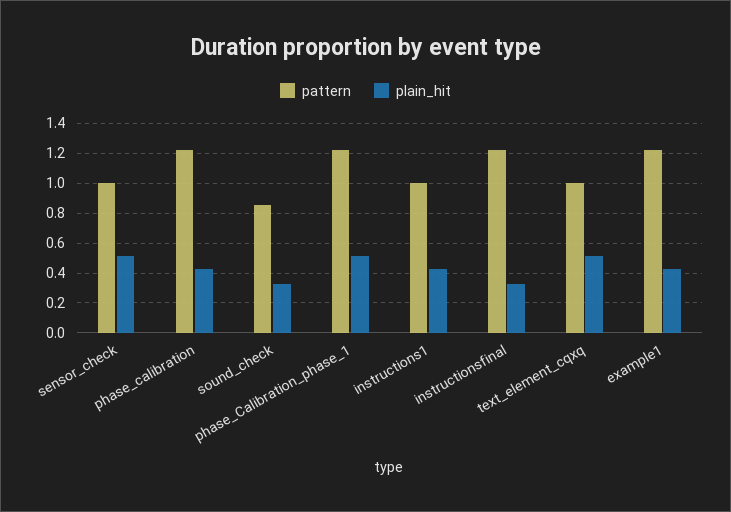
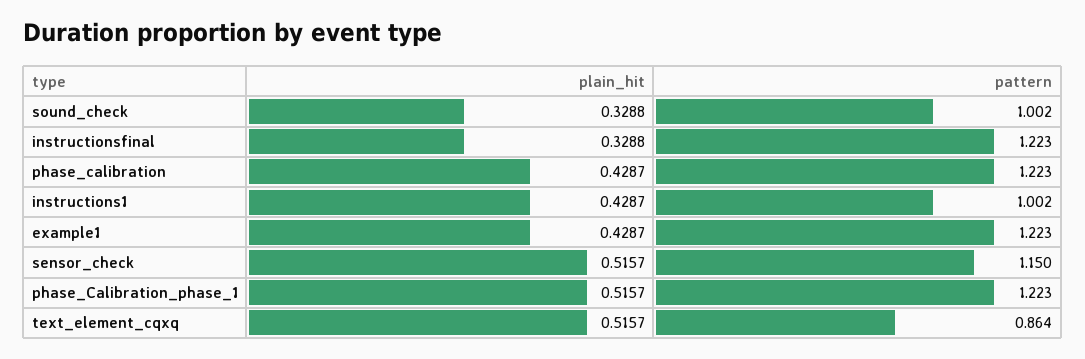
  {
    "pattern": {
-     "sensor_check": 1,
+     "sensor_check": 1.15,
      "phase_calibration": 1.223,
-     "sound_check": 0.85,
+     "sound_check": 1.002,
      "phase_Calibration_phase_1": 1.223,
      "instructions1": 1.002,
      "instructionsfinal": 1.223,
-     "text_element_cqxq": 1,
+     "text_element_cqxq": 0.864,
      "example1": 1.223
    },
    "plain_hit": {
      "sensor_check": 0.5157,
      "phase_calibration": 0.4287,
      "sound_check": 0.3288,
      "phase_Calibration_phase_1": 0.5157,
      "instructions1": 0.4287,
      "instructionsfinal": 0.3288,
      "text_element_cqxq": 0.5157,
      "example1": 0.4287
    }
  }

